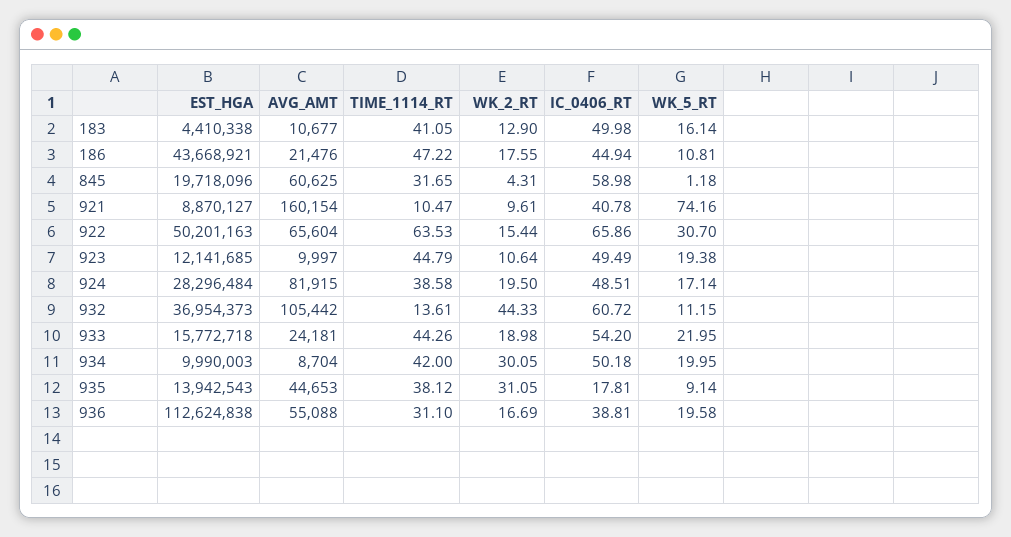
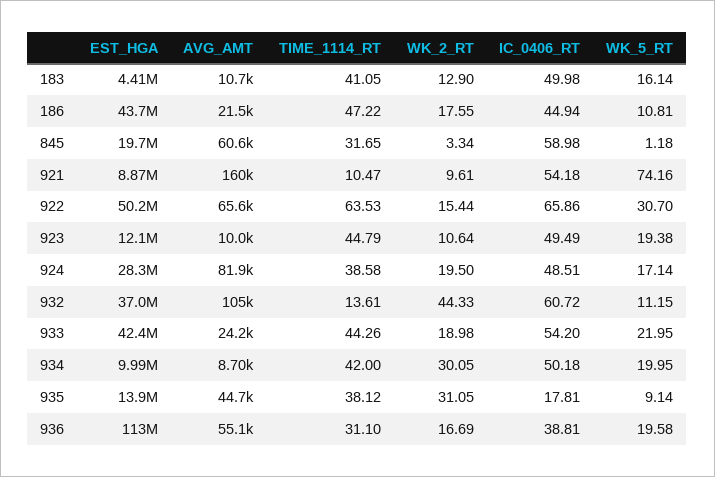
  {
    "EST_HGA": {
      "183": 4410338,
      "186": 43668921,
      "845": 19718096,
      "921": 8870127,
      "922": 50201163,
      "923": 12141685,
      "924": 28296484,
      "932": 36954373,
-     "933": 15772718,
+     "933": 42400000,
      "934": 9990003,
      "935": 13942543,
      "936": 112624838
    },
    "AVG_AMT": {
      "183": 10677,
      "186": 21476,
      "845": 60625,
      "921": 160154,
      "922": 65604,
      "923": 9997,
      "924": 81915,
      "932": 105442,
      "933": 24181,
      "934": 8704,
      "935": 44653,
      "936": 55088
    },
    "TIME_1114_RT": {
      "183": 41.05,
      "186": 47.22,
      "845": 31.65,
      "921": 10.47,
      "922": 63.53,
      "923": 44.79,
      "924": 38.58,
      "932": 13.61,
      "933": 44.26,
      "934": 42,
      "935": 38.12,
      "936": 31.1
    },
    "WK_2_RT": {
      "183": 12.9,
      "186": 17.55,
-     "845": 4.31,
+     "845": 3.34,
      "921": 9.61,
      "922": 15.44,
      "923": 10.64,
      "924": 19.5,
      "932": 44.33,
      "933": 18.98,
      "934": 30.05,
      "935": 31.05,
      "936": 16.69
    },
    "IC_0406_RT": {
      "183": 49.98,
      "186": 44.94,
      "845": 58.98,
-     "921": 40.78,
+     "921": 54.18,
      "922": 65.86,
      "923": 49.49,
      "924": 48.51,
      "932": 60.72,
      "933": 54.2,
      "934": 50.18,
      "935": 17.81,
      "936": 38.81
    },
    "WK_5_RT": {
      "183": 16.14,
      "186": 10.81,
      "845": 1.18,
      "921": 74.16,
      "922": 30.7,
      "923": 19.38,
      "924": 17.14,
      "932": 11.15,
      "933": 21.95,
      "934": 19.95,
      "935": 9.14,
      "936": 19.58
    }
  }

